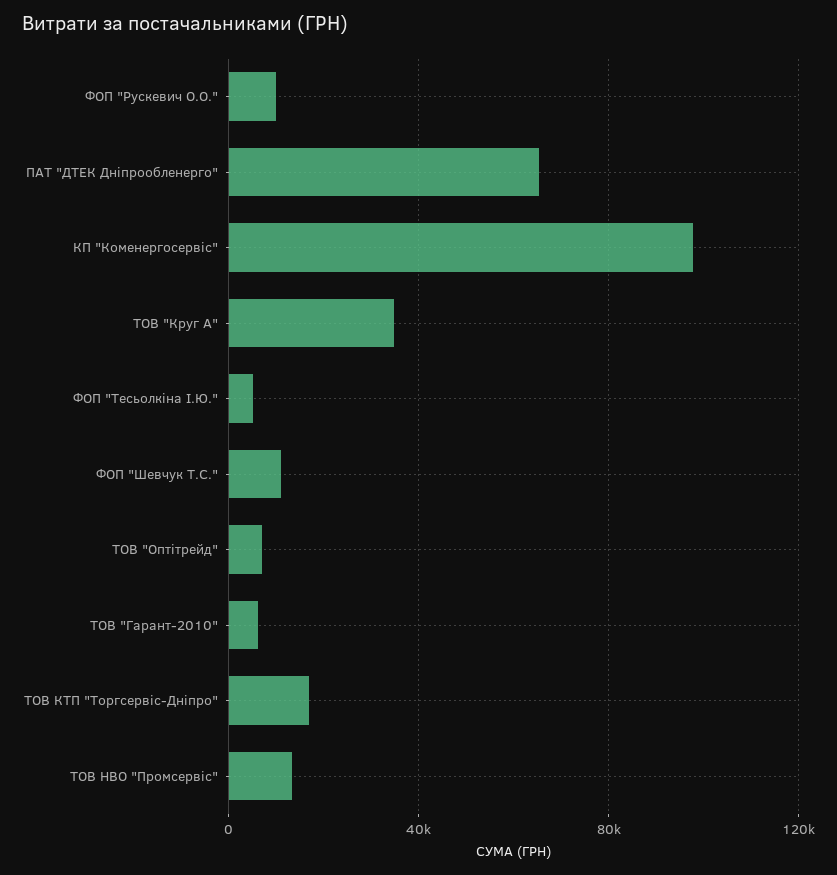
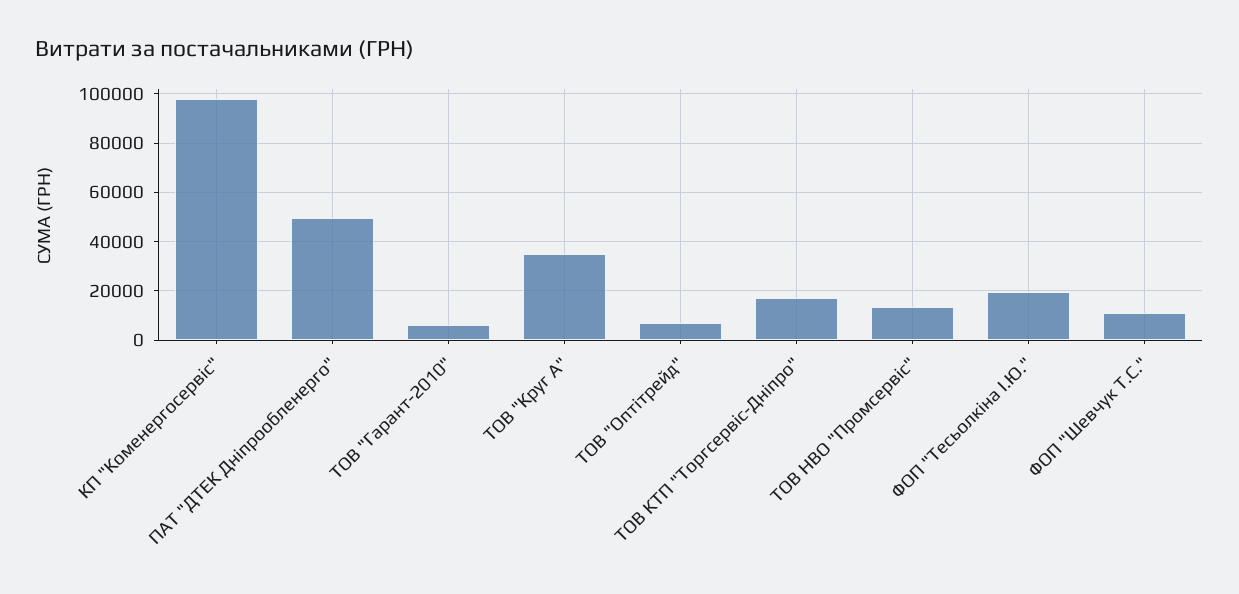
  {
-   "ФОП \"Рускевич О.О.\"": 10000,
-   "ПАТ \"ДТЕК Дніпрообленерго\"": 65000,
+   "ПАТ \"ДТЕК Дніпрообленерго\"": 50000,
    "КП \"Коменергосервіс\"": 97500,
    "ТОВ \"Круг А\"": 35000,
-   "ФОП \"Тесьолкіна І.Ю.\"": 5000,
+   "ФОП \"Тесьолкіна І.Ю.\"": 20000,
    "ФОП \"Шевчук Т.С.\"": 10000,
    "ТОВ \"Оптітрейд\"": 7500,
    "ТОВ \"Гарант-2010\"": 5000,
    "ТОВ КТП \"Торгсервіс-Дніпро\"": 17500,
    "ТОВ НВО \"Промсервіс\"": 12500
  }

